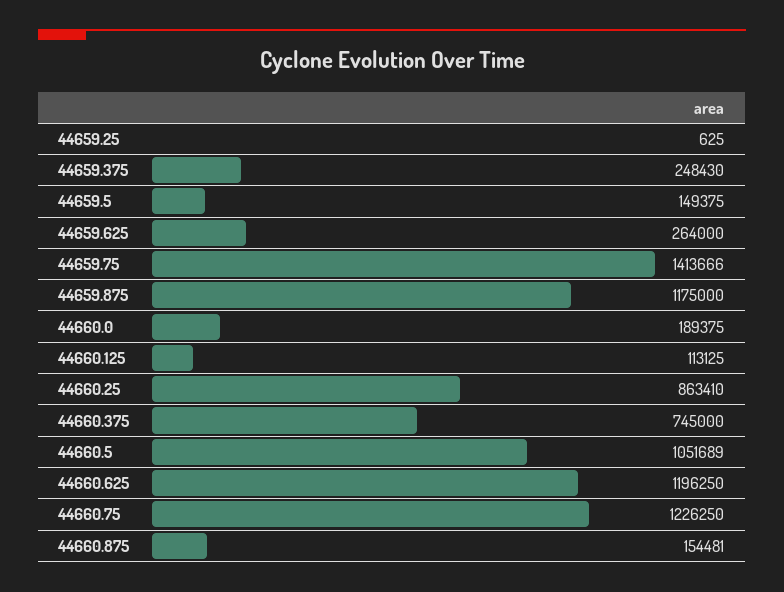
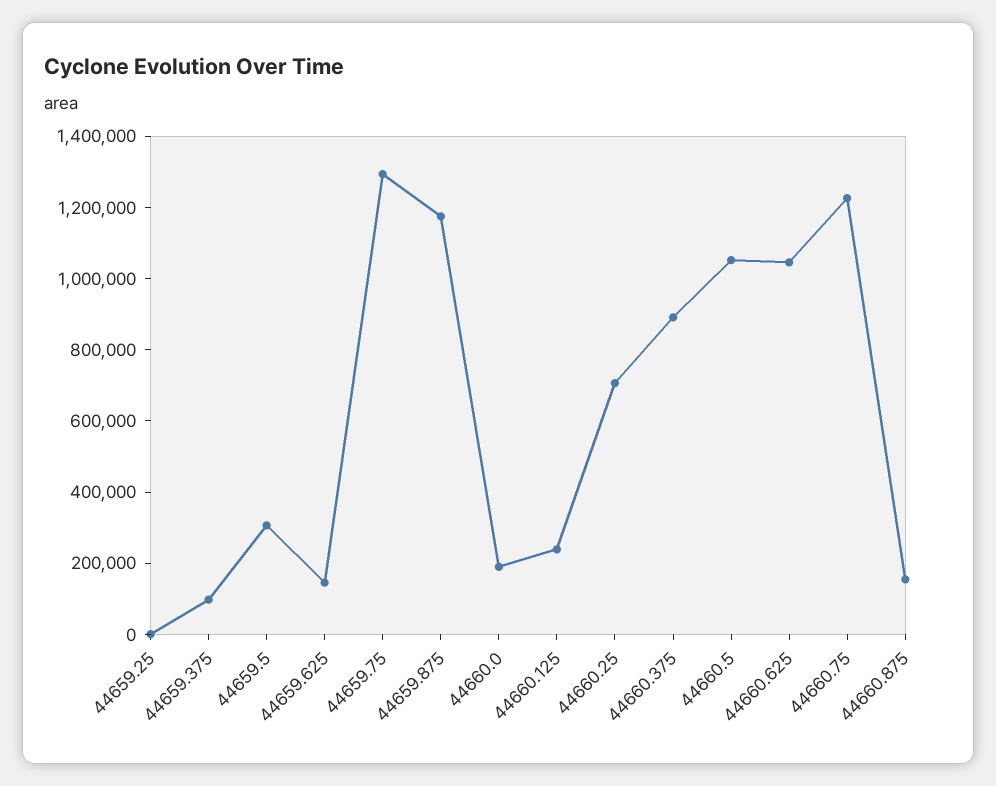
  {
    "44659.25": 625,
-   "44659.375": 248430,
+   "44659.375": 100000,
-   "44659.5": 149375,
+   "44659.5": 300000,
-   "44659.625": 264000,
+   "44659.625": 150000,
-   "44659.75": 1413666,
+   "44659.75": 1300000,
    "44659.875": 1175000,
    "44660.0": 189375,
-   "44660.125": 113125,
+   "44660.125": 250000,
-   "44660.25": 863410,
+   "44660.25": 700000,
-   "44660.375": 745000,
+   "44660.375": 900000,
    "44660.5": 1051689,
-   "44660.625": 1196250,
+   "44660.625": 1050000,
    "44660.75": 1226250,
    "44660.875": 154481
  }

